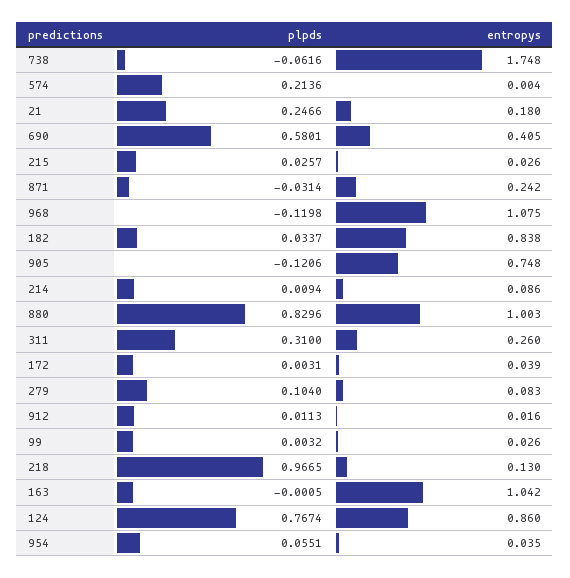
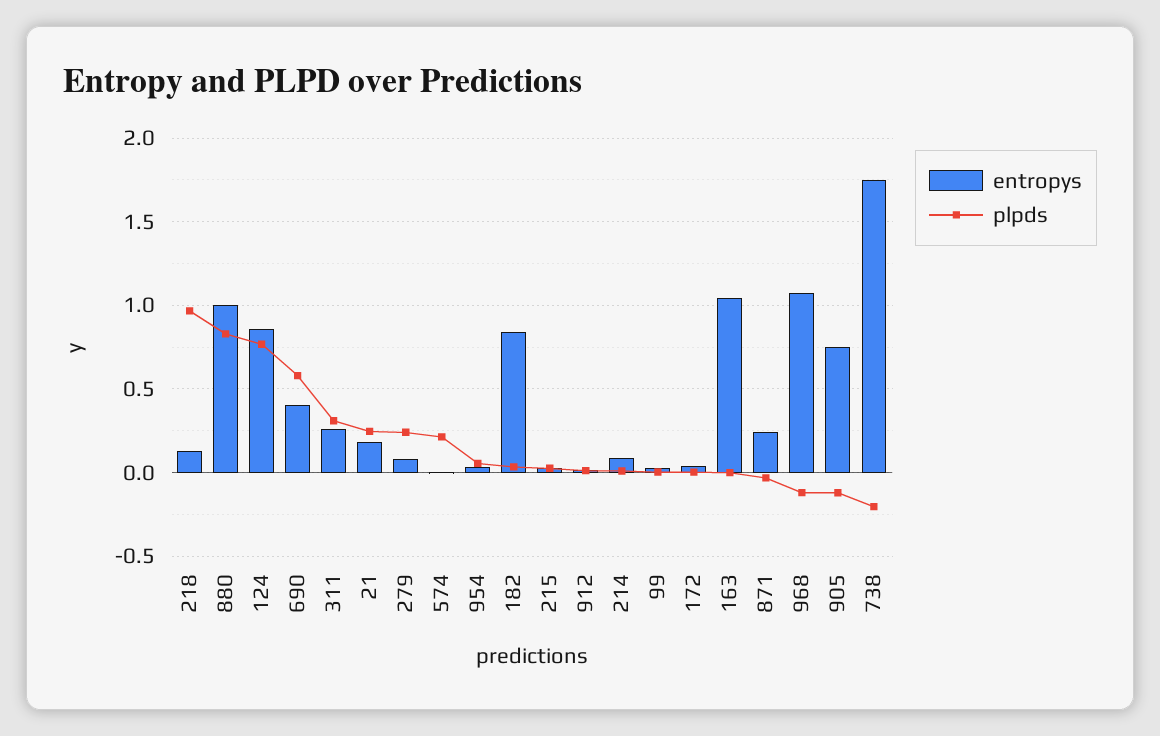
  {
    "plpds": {
-     "738": -0.0616,
+     "738": -0.2,
      "574": 0.2136,
      "21": 0.2466,
      "690": 0.5801,
      "215": 0.0257,
      "871": -0.0314,
      "968": -0.1198,
      "182": 0.0337,
      "905": -0.1206,
      "214": 0.0094,
      "880": 0.8296,
      "311": 0.31,
      "172": 0.0031,
-     "279": 0.104,
+     "279": 0.25,
      "912": 0.0113,
      "99": 0.0032,
      "218": 0.9665,
      "163": -0.0005,
      "124": 0.7674,
      "954": 0.0551
    },
    "entropys": {
      "738": 1.748,
      "574": 0.004,
      "21": 0.18,
      "690": 0.405,
      "215": 0.026,
      "871": 0.242,
      "968": 1.075,
      "182": 0.838,
      "905": 0.748,
      "214": 0.086,
      "880": 1.003,
      "311": 0.26,
      "172": 0.039,
      "279": 0.083,
      "912": 0.016,
      "99": 0.026,
      "218": 0.13,
      "163": 1.042,
      "124": 0.86,
      "954": 0.035
    }
  }

